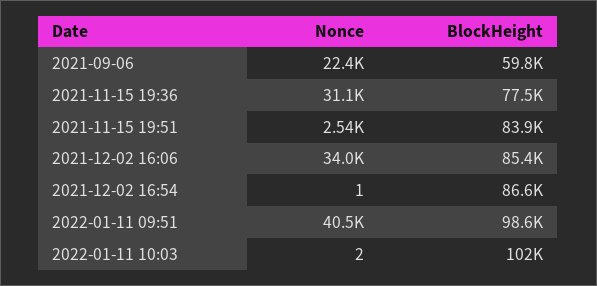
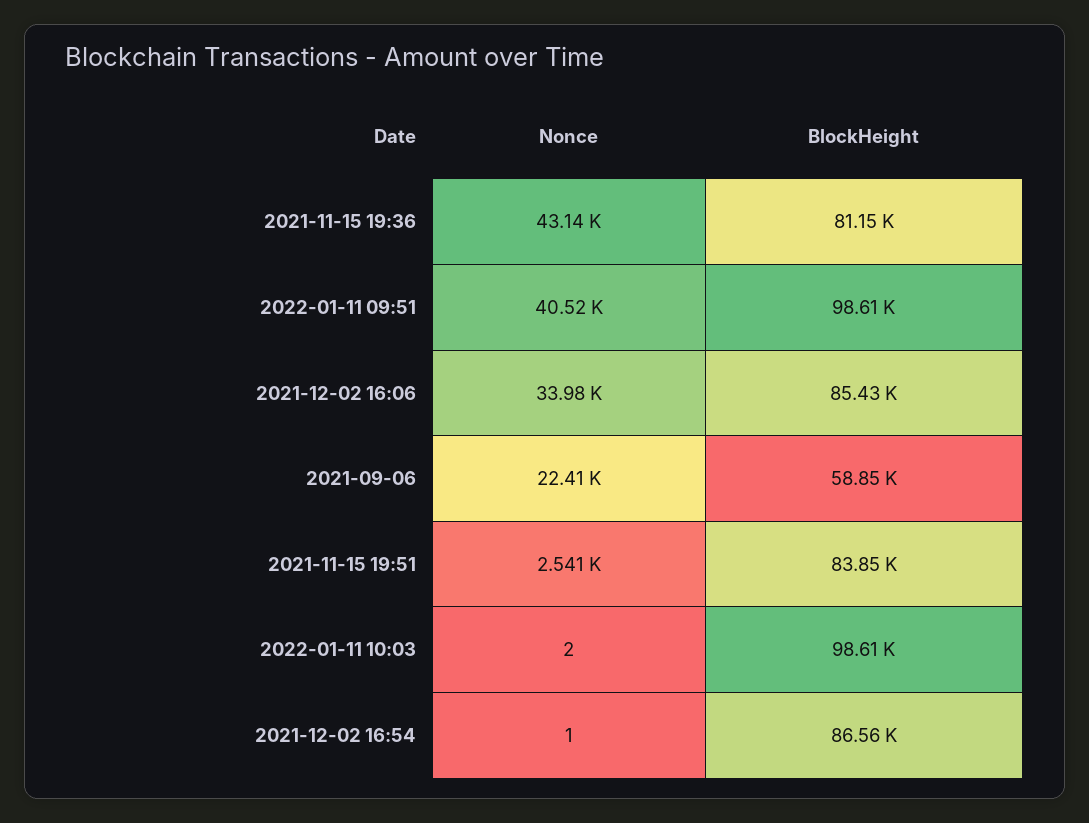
  {
    "Nonce": {
      "2021-09-06": 22410,
-     "2021-11-15 19:36": 31100,
+     "2021-11-15 19:36": 43140,
      "2021-11-15 19:51": 2541,
      "2021-12-02 16:06": 33980,
      "2021-12-02 16:54": 1,
      "2022-01-11 09:51": 40520,
      "2022-01-11 10:03": 2
    },
    "BlockHeight": {
-     "2021-09-06": 59800,
+     "2021-09-06": 58850,
-     "2021-11-15 19:36": 77500,
+     "2021-11-15 19:36": 81150,
      "2021-11-15 19:51": 83850,
      "2021-12-02 16:06": 85430,
      "2021-12-02 16:54": 86560,
      "2022-01-11 09:51": 98610,
-     "2022-01-11 10:03": 102000
+     "2022-01-11 10:03": 98610
    }
  }

